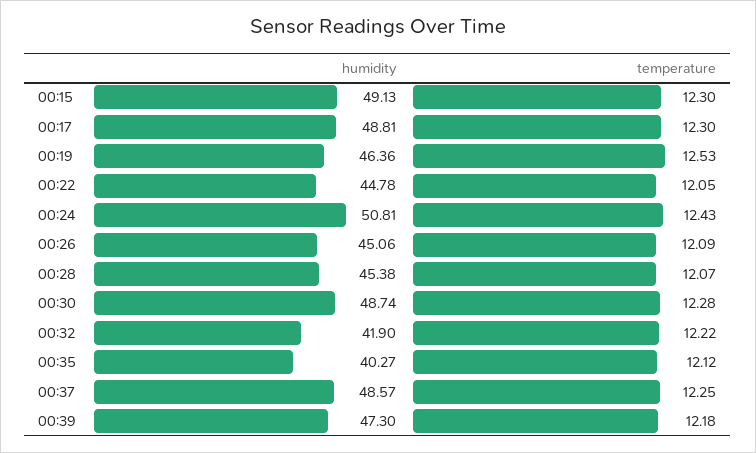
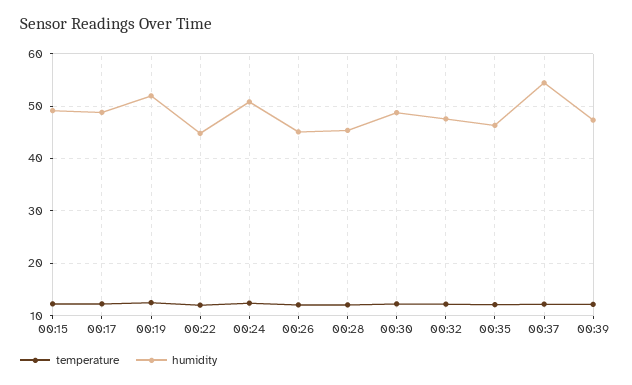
  {
    "humidity": {
      "00:15": 49.13,
      "00:17": 48.81,
-     "00:19": 46.36,
+     "00:19": 52,
      "00:22": 44.78,
      "00:24": 50.81,
      "00:26": 45.06,
      "00:28": 45.38,
      "00:30": 48.74,
-     "00:32": 41.9,
+     "00:32": 48,
-     "00:35": 40.27,
+     "00:35": 46,
-     "00:37": 48.57,
+     "00:37": 54,
      "00:39": 47.3
    },
    "temperature": {
      "00:15": 12.3,
      "00:17": 12.3,
      "00:19": 12.53,
      "00:22": 12.05,
      "00:24": 12.43,
      "00:26": 12.09,
      "00:28": 12.07,
      "00:30": 12.28,
      "00:32": 12.22,
      "00:35": 12.12,
      "00:37": 12.25,
      "00:39": 12.18
    }
  }

